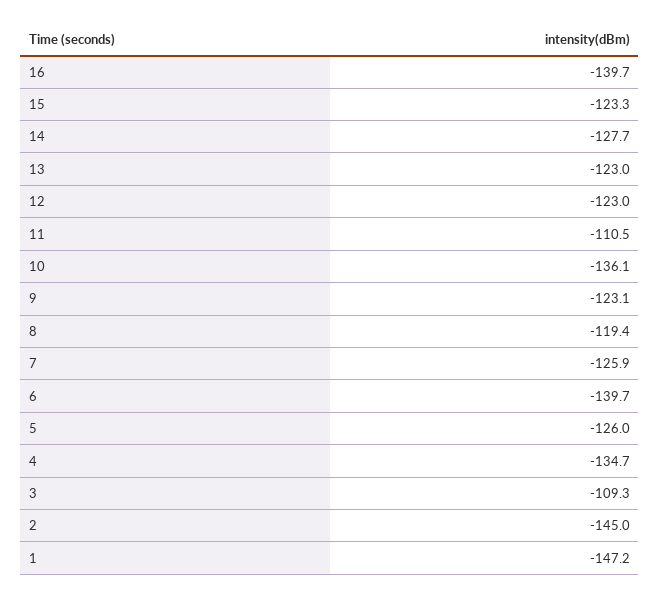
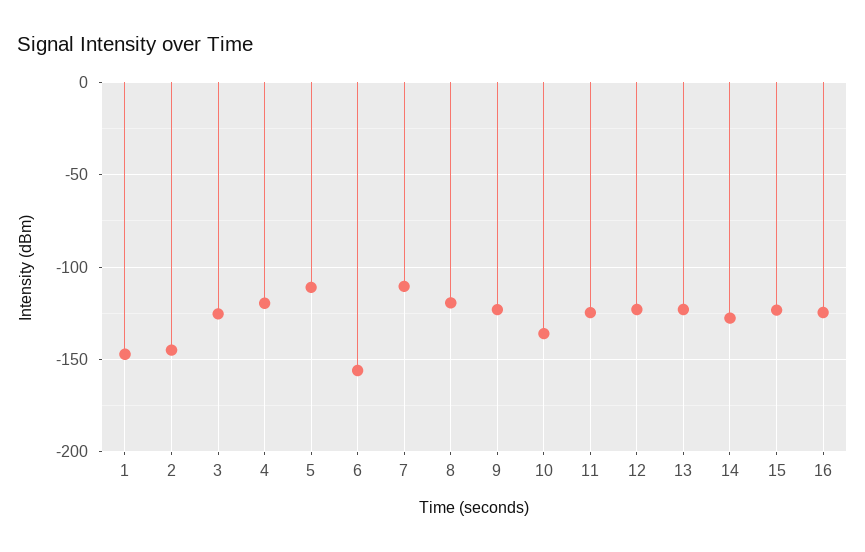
  {
-   "16": -139.7,
+   "16": -125,
    "15": -123.3,
    "14": -127.7,
    "13": -123,
    "12": -123,
-   "11": -110.5,
+   "11": -125,
    "10": -136.1,
    "9": -123.1,
    "8": -119.4,
-   "7": -125.9,
+   "7": -110,
-   "6": -139.7,
+   "6": -155,
-   "5": -126,
+   "5": -110,
-   "4": -134.7,
+   "4": -120,
-   "3": -109.3,
+   "3": -125,
    "2": -145,
    "1": -147.2
  }

